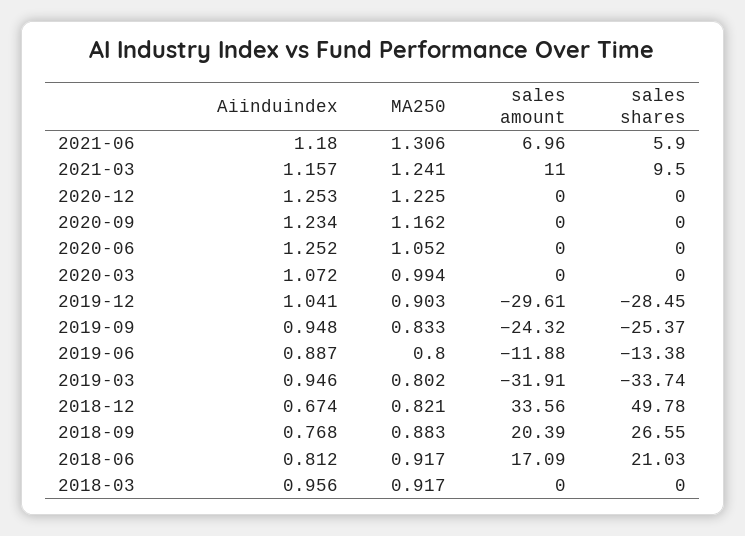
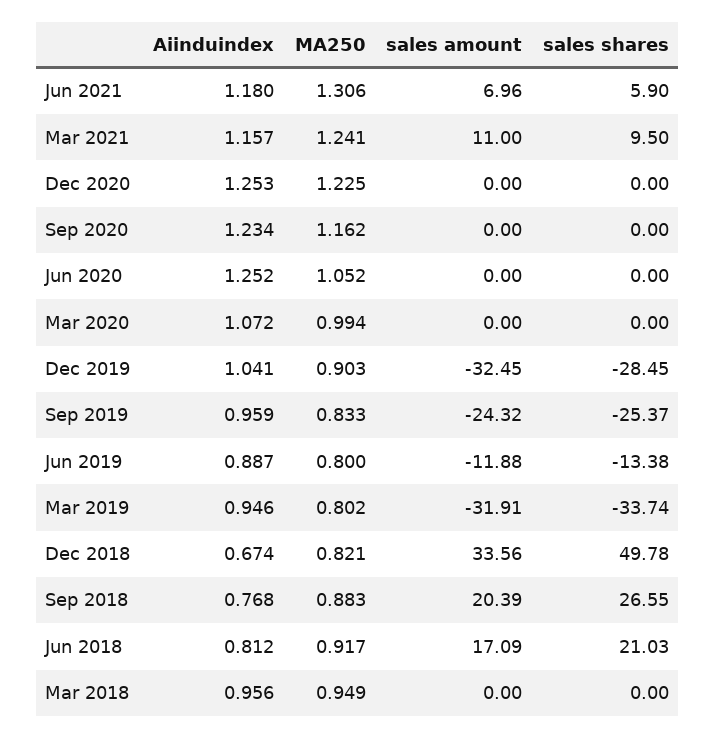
  {
    "Aiinduindex": {
      "2021-06": 1.18,
      "2021-03": 1.157,
      "2020-12": 1.253,
      "2020-09": 1.234,
      "2020-06": 1.252,
      "2020-03": 1.072,
      "2019-12": 1.041,
-     "2019-09": 0.948,
+     "2019-09": 0.959,
      "2019-06": 0.887,
      "2019-03": 0.946,
      "2018-12": 0.674,
      "2018-09": 0.768,
      "2018-06": 0.812,
      "2018-03": 0.956
    },
    "MA250": {
      "2021-06": 1.306,
      "2021-03": 1.241,
      "2020-12": 1.225,
      "2020-09": 1.162,
      "2020-06": 1.052,
      "2020-03": 0.994,
      "2019-12": 0.903,
      "2019-09": 0.833,
      "2019-06": 0.8,
      "2019-03": 0.802,
      "2018-12": 0.821,
      "2018-09": 0.883,
      "2018-06": 0.917,
-     "2018-03": 0.917
+     "2018-03": 0.949
    },
    "sales amount": {
      "2021-06": 6.96,
      "2021-03": 11,
      "2020-12": 0,
      "2020-09": 0,
      "2020-06": 0,
      "2020-03": 0,
-     "2019-12": -29.61,
+     "2019-12": -32.45,
      "2019-09": -24.32,
      "2019-06": -11.88,
      "2019-03": -31.91,
      "2018-12": 33.56,
      "2018-09": 20.39,
      "2018-06": 17.09,
      "2018-03": 0
    },
    "sales shares": {
      "2021-06": 5.9,
      "2021-03": 9.5,
      "2020-12": 0,
      "2020-09": 0,
      "2020-06": 0,
      "2020-03": 0,
      "2019-12": -28.45,
      "2019-09": -25.37,
      "2019-06": -13.38,
      "2019-03": -33.74,
      "2018-12": 49.78,
      "2018-09": 26.55,
      "2018-06": 21.03,
      "2018-03": 0
    }
  }

